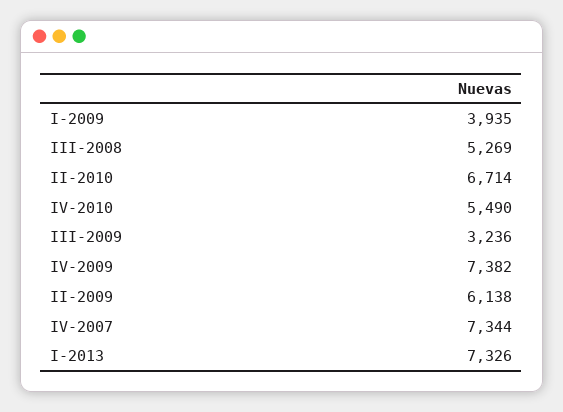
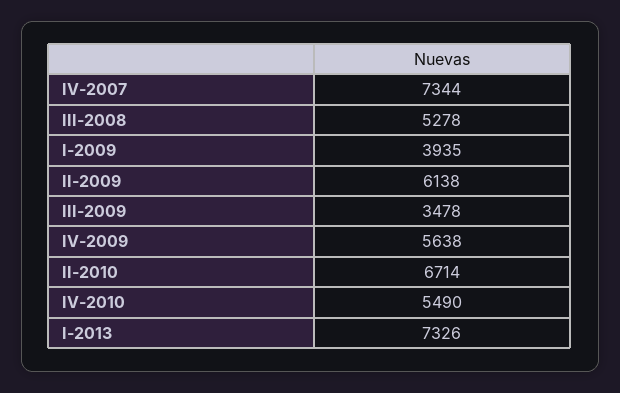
  {
    "I-2009": 3935,
-   "III-2008": 5269,
+   "III-2008": 5278,
    "II-2010": 6714,
    "IV-2010": 5490,
-   "III-2009": 3236,
+   "III-2009": 3478,
-   "IV-2009": 7382,
+   "IV-2009": 5638,
    "II-2009": 6138,
    "IV-2007": 7344,
    "I-2013": 7326
  }

